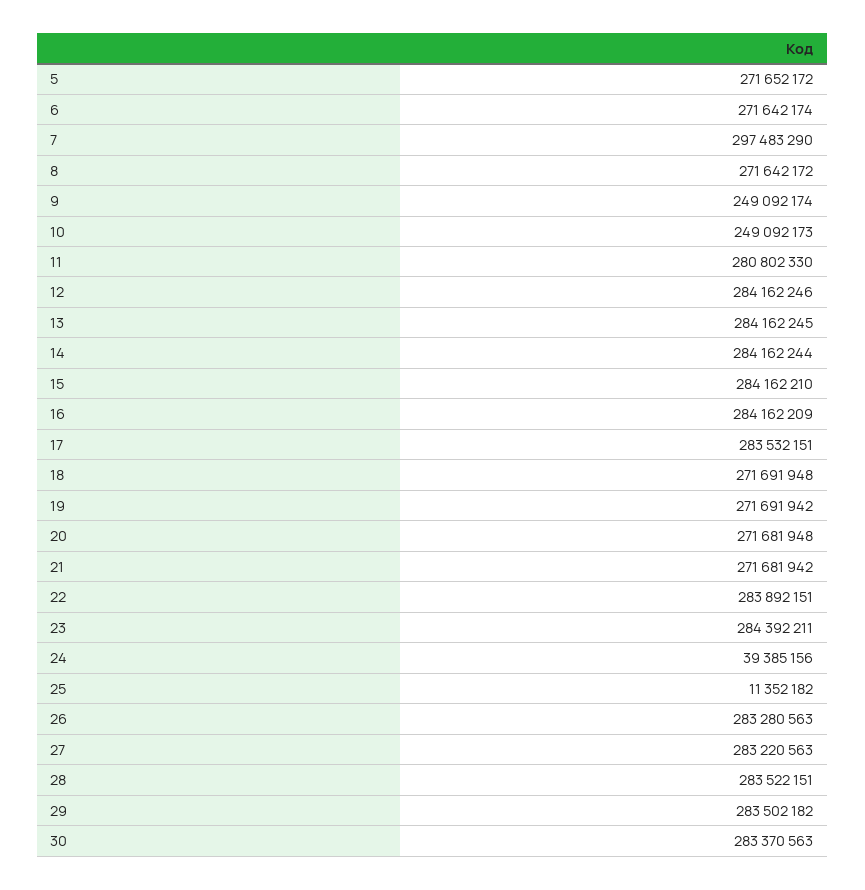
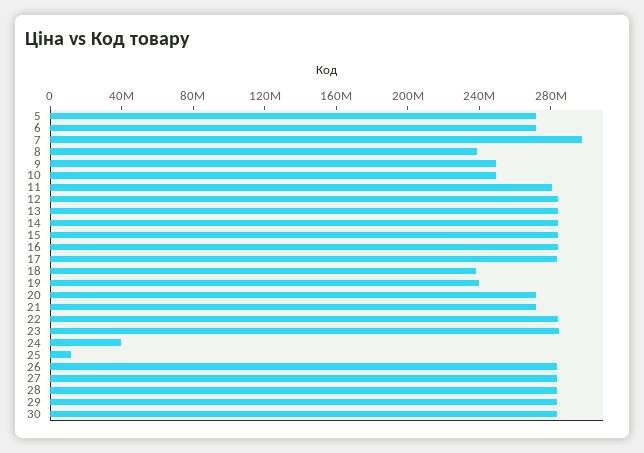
  {
    "5": 271652172,
    "6": 271642174,
    "7": 297483290,
-   "8": 271642172,
+   "8": 240000000,
    "9": 249092174,
    "10": 249092173,
    "11": 280802330,
    "12": 284162246,
    "13": 284162245,
    "14": 284162244,
    "15": 284162210,
    "16": 284162209,
    "17": 283532151,
-   "18": 271691948,
+   "18": 240000000,
-   "19": 271691942,
+   "19": 240000000,
    "20": 271681948,
    "21": 271681942,
    "22": 283892151,
    "23": 284392211,
    "24": 39385156,
    "25": 11352182,
    "26": 283280563,
    "27": 283220563,
    "28": 283522151,
    "29": 283502182,
    "30": 283370563
  }

